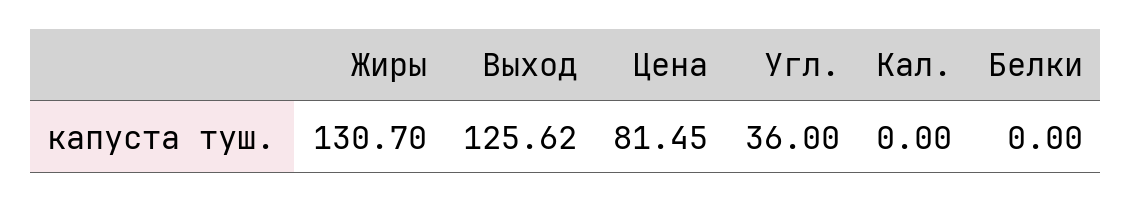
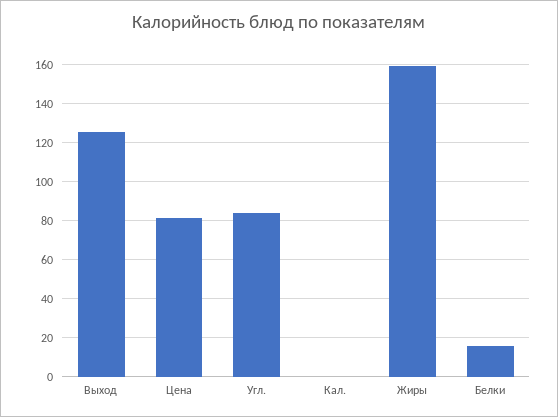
  {
-   "Жиры": 130.7,
+   "Жиры": 160,
    "Выход": 125.62,
    "Цена": 81.45,
-   "Угл.": 36,
+   "Угл.": 85,
    "Кал.": 0,
-   "Белки": 0
+   "Белки": 15
  }

